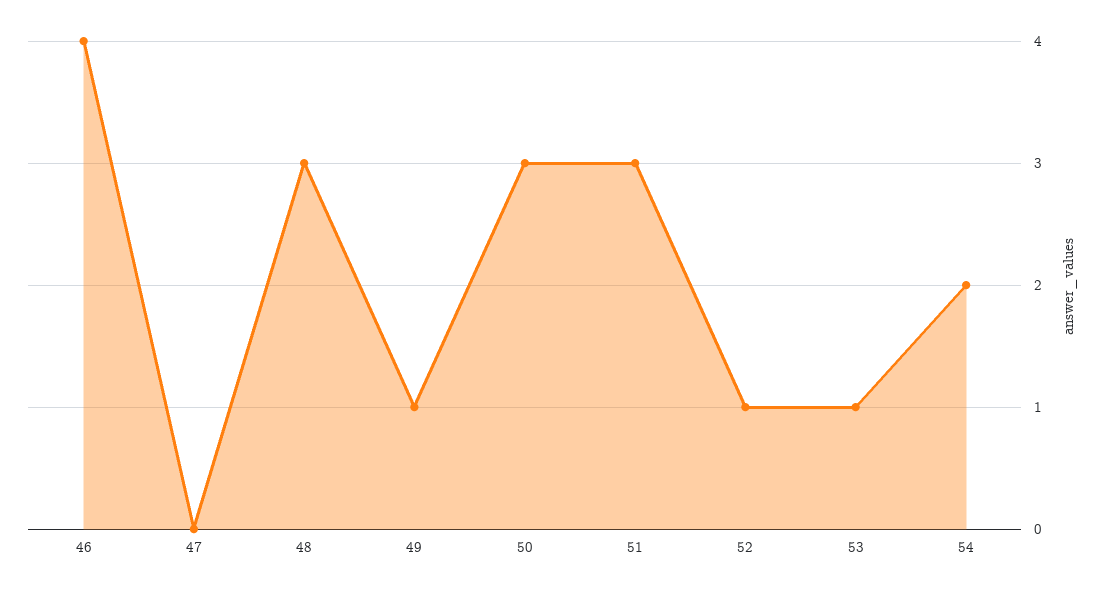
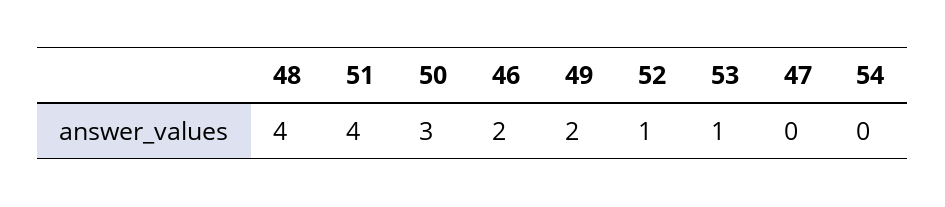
  {
-   "46": 4,
+   "46": 2,
    "47": 0,
-   "48": 3,
+   "48": 4,
-   "49": 1,
+   "49": 2,
    "50": 3,
-   "51": 3,
+   "51": 4,
    "52": 1,
    "53": 1,
-   "54": 2
+   "54": 0
  }

